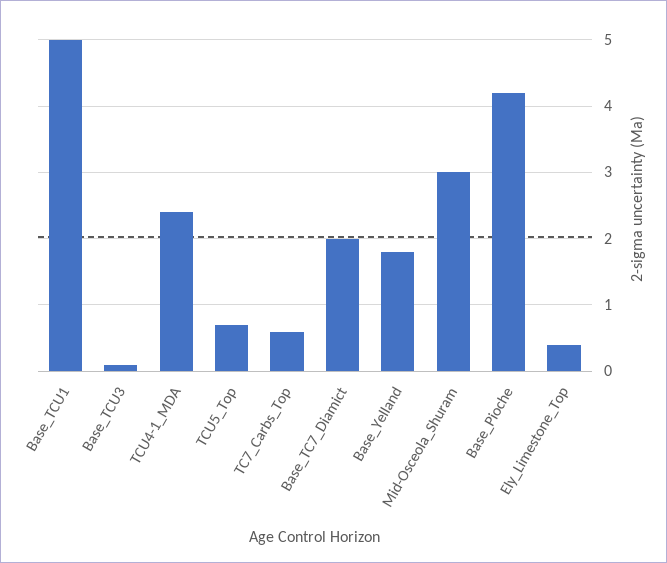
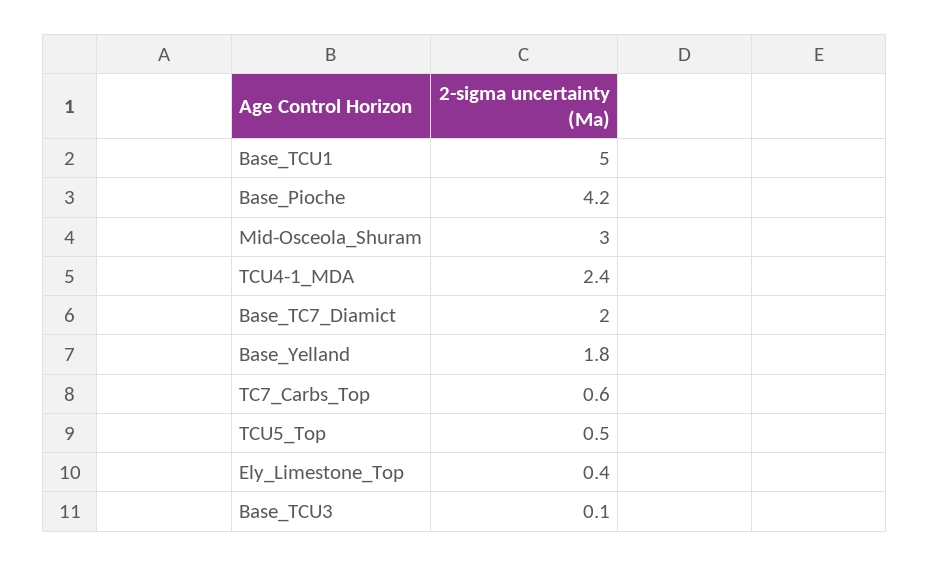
  {
    "Base_TCU1": 5,
    "Base_TCU3": 0.1,
    "TCU4-1_MDA": 2.4,
-   "TCU5_Top": 0.7,
+   "TCU5_Top": 0.5,
    "TC7_Carbs_Top": 0.6,
    "Base_TC7_Diamict": 2,
    "Base_Yelland": 1.8,
    "Mid-Osceola_Shuram": 3,
    "Base_Pioche": 4.2,
    "Ely_Limestone_Top": 0.4
  }

